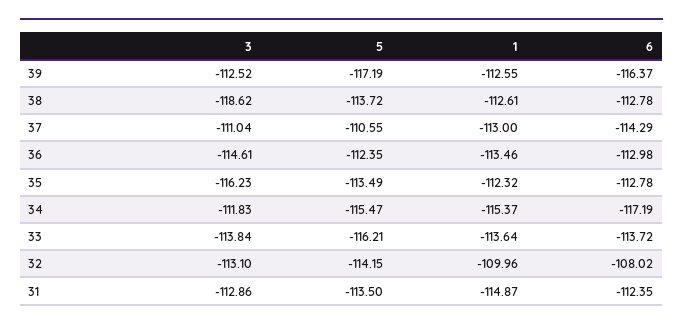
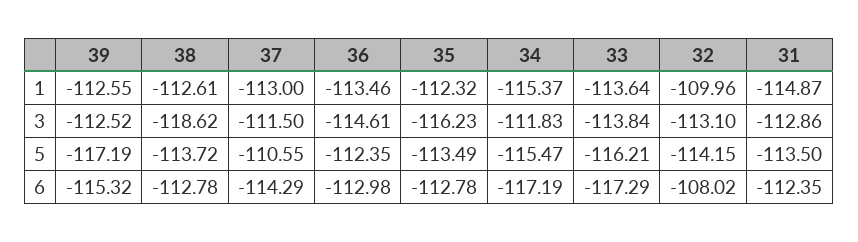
  {
    "3": {
      "39": -112.52,
      "38": -118.62,
-     "37": -111.04,
+     "37": -111.5,
      "36": -114.61,
      "35": -116.23,
      "34": -111.83,
      "33": -113.84,
      "32": -113.1,
      "31": -112.86
    },
    "5": {
      "39": -117.19,
      "38": -113.72,
      "37": -110.55,
      "36": -112.35,
      "35": -113.49,
      "34": -115.47,
      "33": -116.21,
      "32": -114.15,
      "31": -113.5
    },
    "1": {
      "39": -112.55,
      "38": -112.61,
      "37": -113,
      "36": -113.46,
      "35": -112.32,
      "34": -115.37,
      "33": -113.64,
      "32": -109.96,
      "31": -114.87
    },
    "6": {
-     "39": -116.37,
+     "39": -115.32,
      "38": -112.78,
      "37": -114.29,
      "36": -112.98,
      "35": -112.78,
      "34": -117.19,
-     "33": -113.72,
+     "33": -117.29,
      "32": -108.02,
      "31": -112.35
    }
  }

